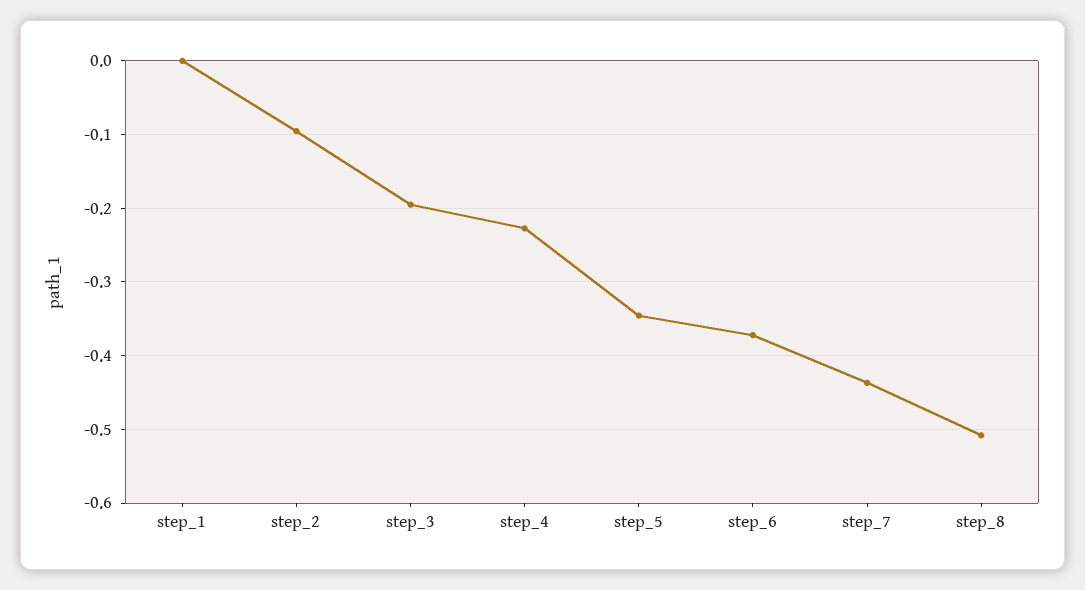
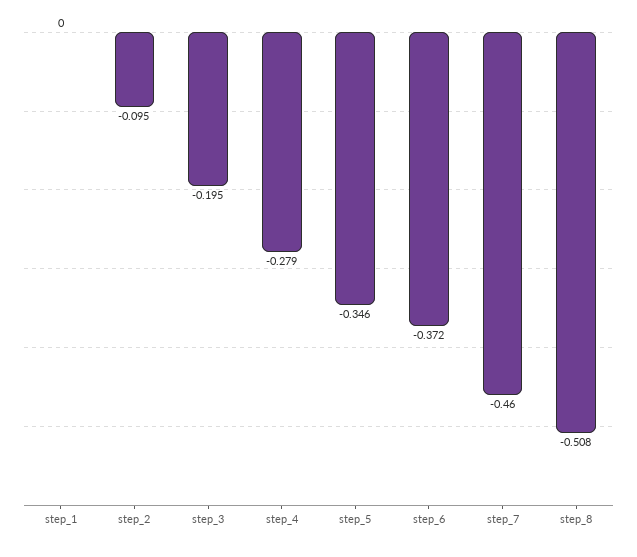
  {
    "step_1": 0,
    "step_2": -0.095,
    "step_3": -0.195,
-   "step_4": -0.23,
+   "step_4": -0.279,
    "step_5": -0.346,
    "step_6": -0.372,
-   "step_7": -0.44,
+   "step_7": -0.46,
    "step_8": -0.508
  }

